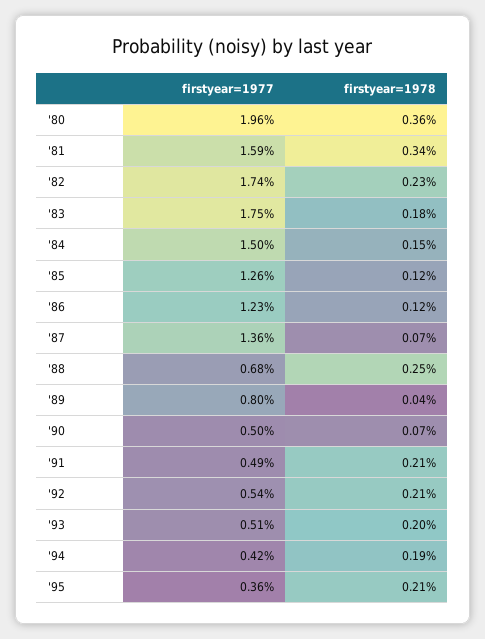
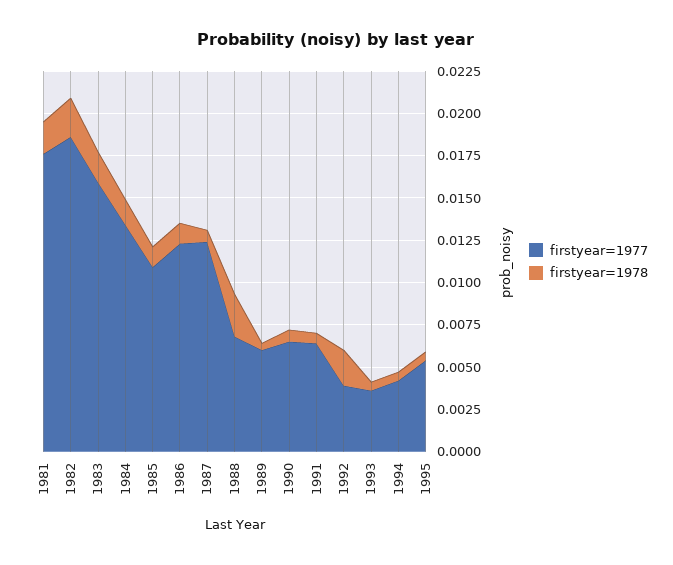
  {
    "firstyear=1977": {
-     "'80": 0.0196,
-     "'81": 0.0159,
+     "'81": 0.0175,
-     "'82": 0.0174,
+     "'82": 0.0185,
-     "'83": 0.0175,
+     "'83": 0.016,
-     "'84": 0.015,
+     "'84": 0.0135,
-     "'85": 0.0126,
+     "'85": 0.011,
      "'86": 0.0123,
-     "'87": 0.0136,
+     "'87": 0.0125,
      "'88": 0.0068,
-     "'89": 0.008,
+     "'89": 0.006,
-     "'90": 0.005,
+     "'90": 0.0065,
-     "'91": 0.0049,
+     "'91": 0.0065,
-     "'92": 0.0054,
+     "'92": 0.004,
-     "'93": 0.0051,
+     "'93": 0.0035,
      "'94": 0.0042,
-     "'95": 0.0036
+     "'95": 0.0055
    },
    "firstyear=1978": {
-     "'80": 0.0036,
-     "'81": 0.0034,
+     "'81": 0.002,
      "'82": 0.0023,
      "'83": 0.0018,
      "'84": 0.0015,
      "'85": 0.0012,
      "'86": 0.0012,
      "'87": 0.0007,
      "'88": 0.0025,
      "'89": 0.0004,
      "'90": 0.0007,
-     "'91": 0.0021,
+     "'91": 0.0005,
      "'92": 0.0021,
-     "'93": 0.002,
+     "'93": 0.0005,
-     "'94": 0.0019,
+     "'94": 0.0005,
-     "'95": 0.0021
+     "'95": 0.0005
    }
  }

